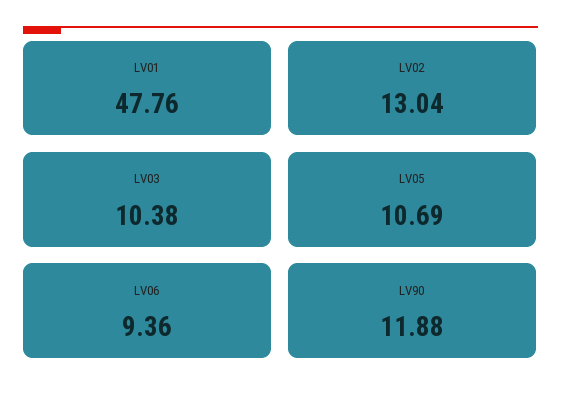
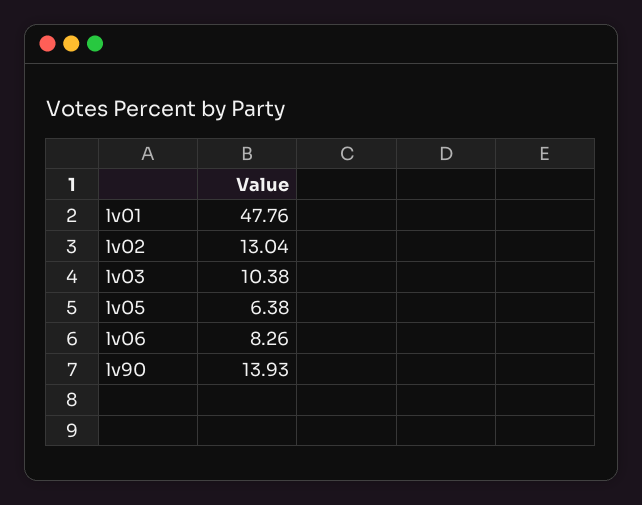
  {
    "LV01": 47.76,
    "LV02": 13.04,
    "LV03": 10.38,
-   "LV05": 10.69,
+   "LV05": 6.38,
-   "LV06": 9.36,
+   "LV06": 8.26,
-   "LV90": 11.88
+   "LV90": 13.93
  }

